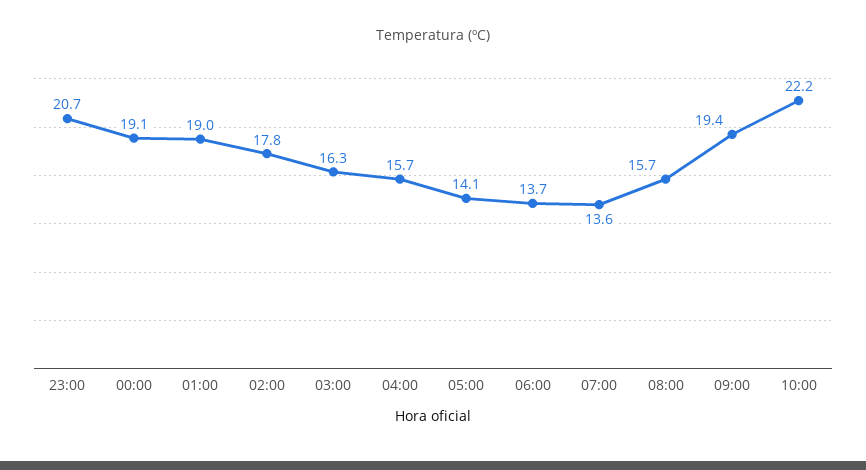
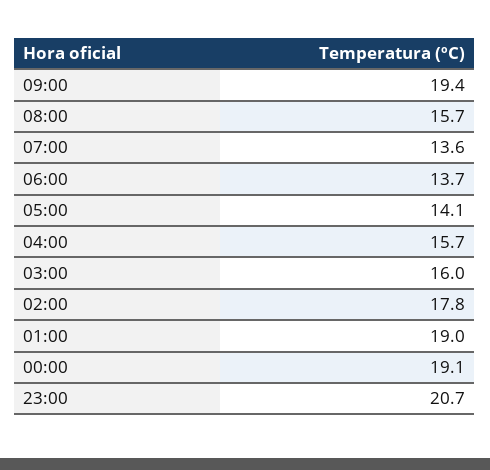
  {
    "23:00": 20.7,
    "00:00": 19.1,
    "01:00": 19,
    "02:00": 17.8,
-   "03:00": 16.3,
+   "03:00": 16,
    "04:00": 15.7,
    "05:00": 14.1,
    "06:00": 13.7,
    "07:00": 13.6,
    "08:00": 15.7,
-   "09:00": 19.4,
+   "09:00": 19.4
-   "10:00": 22.2
  }

